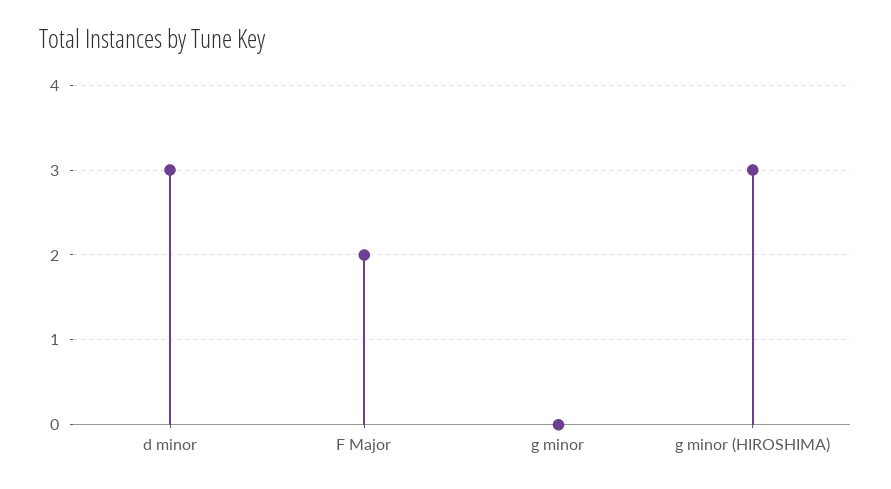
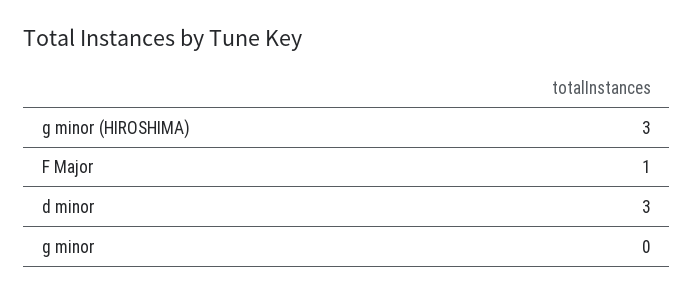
  {
    "d minor": 3,
-   "F Major": 2,
+   "F Major": 1,
    "g minor": 0,
    "g minor (HIROSHIMA)": 3
  }

